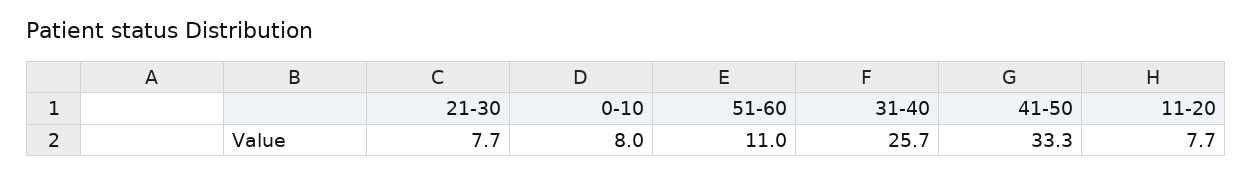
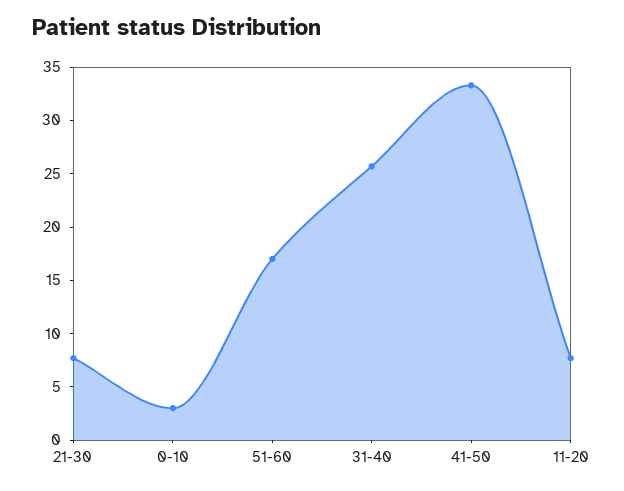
  {
    "21-30": 7.7,
-   "0-10": 8,
+   "0-10": 3,
-   "51-60": 11,
+   "51-60": 17,
    "31-40": 25.7,
    "41-50": 33.3,
    "11-20": 7.7
  }

